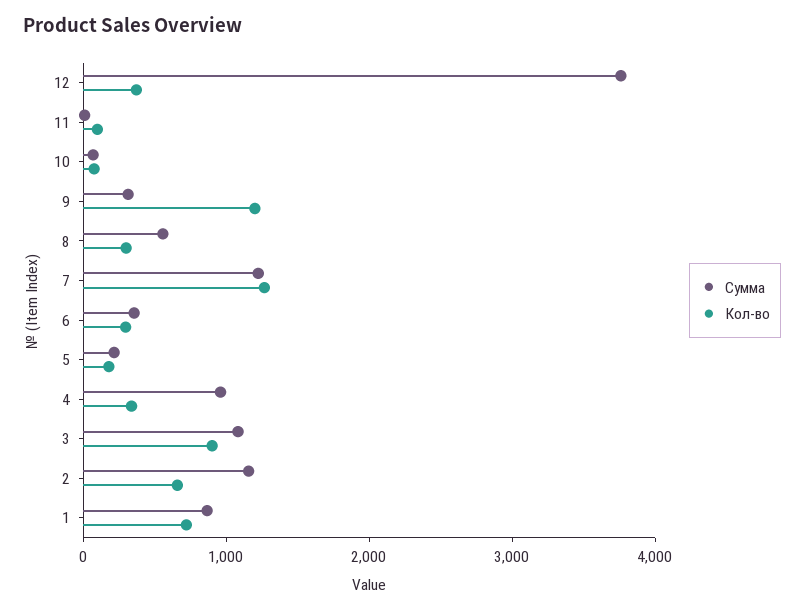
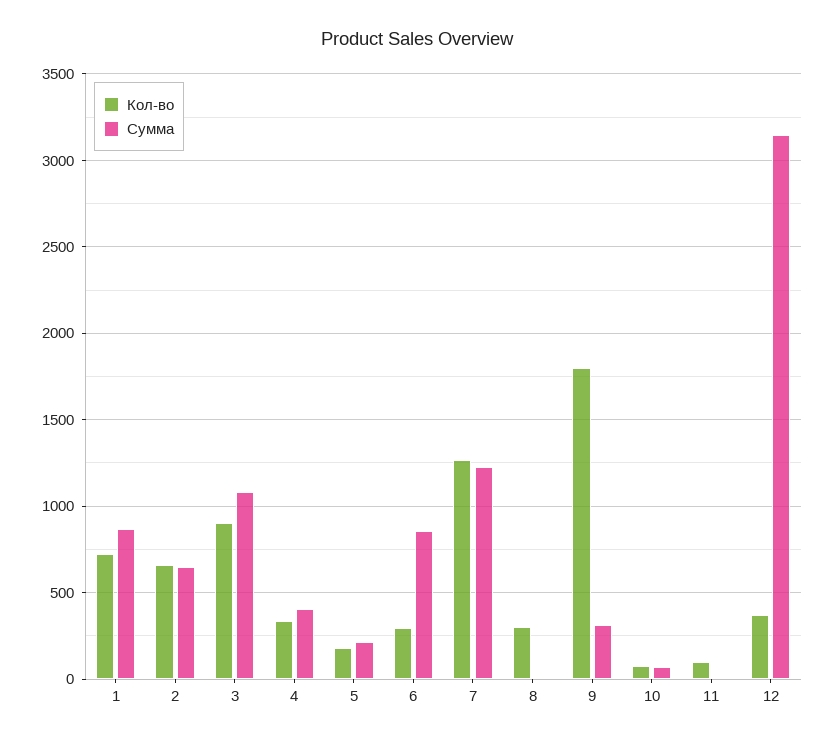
  {
    "Сумма": {
-     "12": 3800,
+     "12": 3150,
      "11": 0,
      "10": 50,
      "9": 300,
-     "8": 600,
+     "8": 0,
      "7": 1200,
-     "6": 400,
+     "6": 850,
      "5": 200,
-     "4": 1000,
+     "4": 400,
      "3": 1100,
-     "2": 1200,
+     "2": 650,
      "1": 850
    },
    "Кол-во": {
      "12": 350,
      "11": 100,
      "10": 100,
-     "9": 1200,
+     "9": 1800,
      "8": 300,
      "7": 1250,
      "6": 300,
      "5": 200,
      "4": 350,
      "3": 900,
      "2": 650,
      "1": 700
    }
  }

